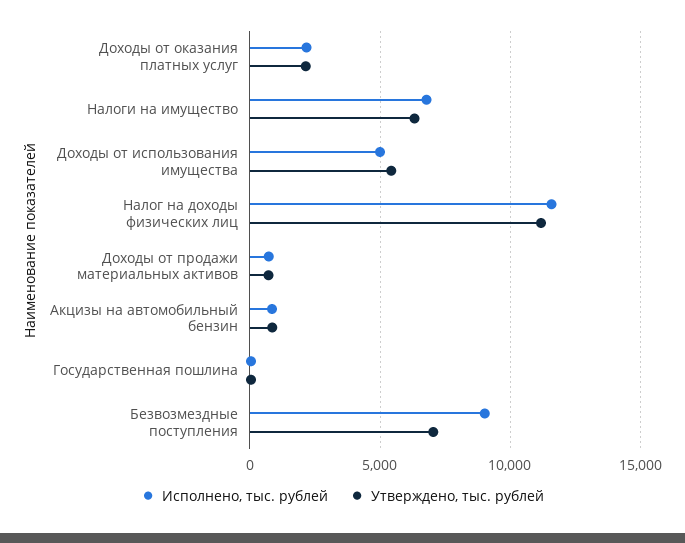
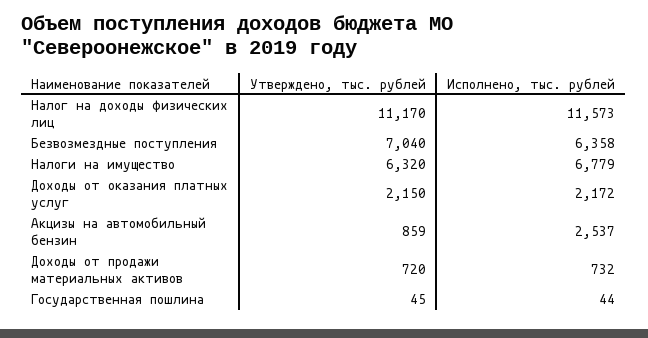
  {
    "Исполнено, тыс. рублей": {
      "Доходы от оказания платных услуг": 2172,
      "Налоги на имущество": 6779,
-     "Доходы от использования имущества": 5000,
      "Налог на доходы физических лиц": 11573,
      "Доходы от продажи материальных активов": 732,
-     "Акцизы на автомобильный бензин": 1000,
+     "Акцизы на автомобильный бензин": 2537,
      "Государственная пошлина": 44,
-     "Безвозмездные поступления": 9000
+     "Безвозмездные поступления": 6358
    },
    "Утверждено, тыс. рублей": {
      "Доходы от оказания платных услуг": 2150,
      "Налоги на имущество": 6320,
-     "Доходы от использования имущества": 5500,
      "Налог на доходы физических лиц": 11170,
      "Доходы от продажи материальных активов": 720,
      "Акцизы на автомобильный бензин": 859,
      "Государственная пошлина": 45,
      "Безвозмездные поступления": 7040
    }
  }

